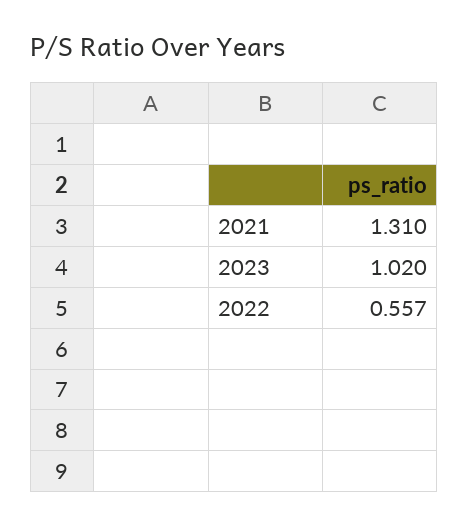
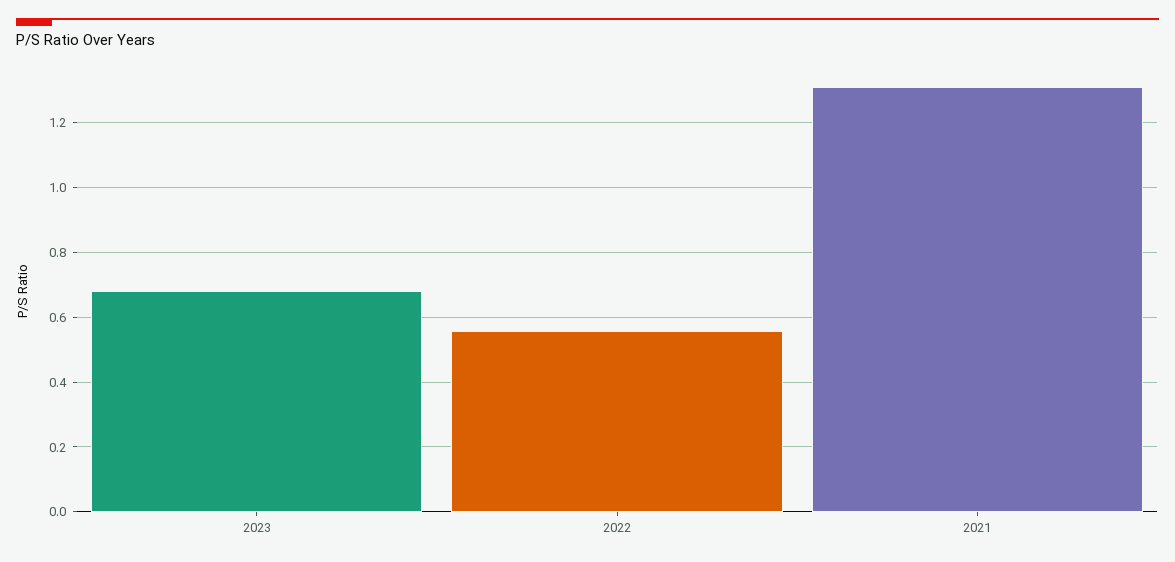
  {
    "2021": 1.31,
-   "2023": 1.02,
+   "2023": 0.68,
    "2022": 0.557
  }

